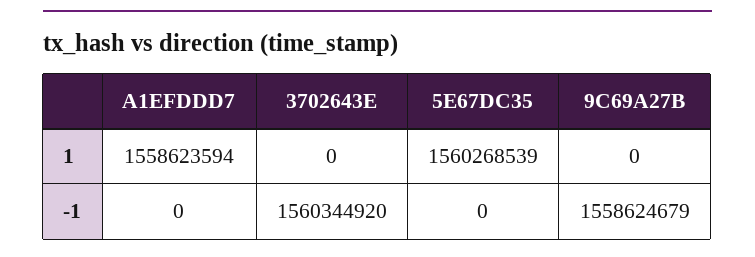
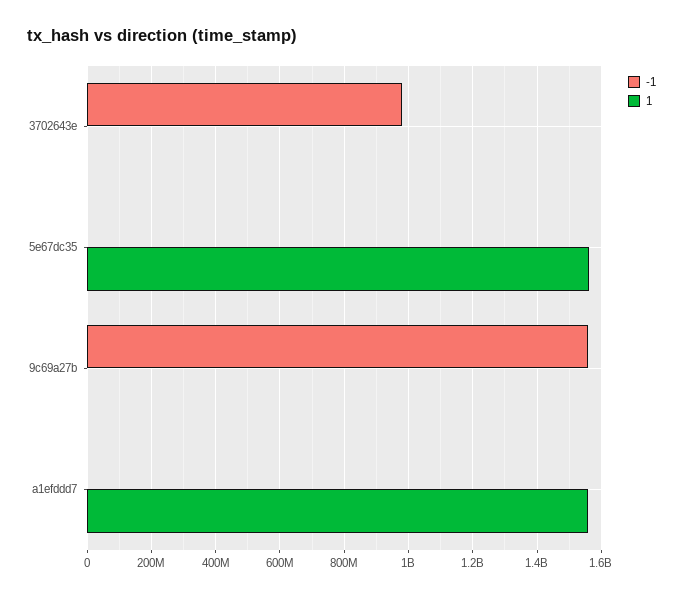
  {
    "1": {
      "A1EFDDD7": 1558623594,
      "3702643E": 0,
      "5E67DC35": 1560268539,
      "9C69A27B": 0
    },
    "-1": {
      "A1EFDDD7": 0,
-     "3702643E": 1560344920,
+     "3702643E": 980000000,
      "5E67DC35": 0,
      "9C69A27B": 1558624679
    }
  }

